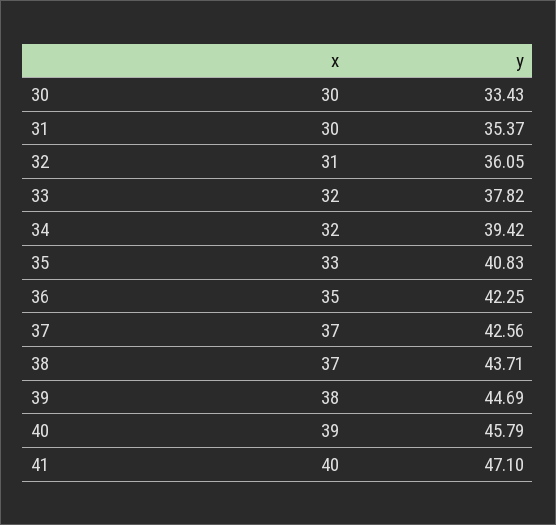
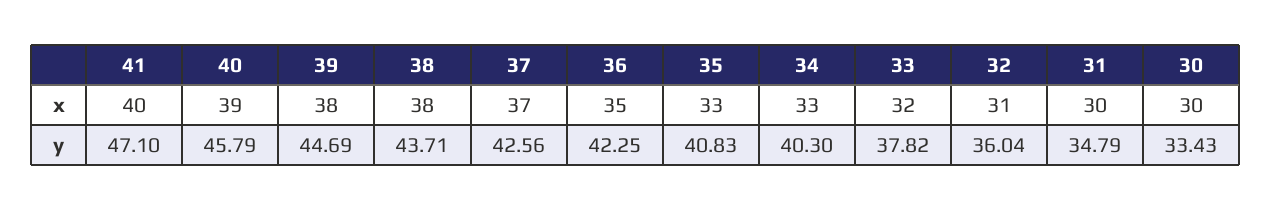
  {
    "x": {
      "30": 30,
      "31": 30,
      "32": 31,
      "33": 32,
-     "34": 32,
+     "34": 33,
      "35": 33,
      "36": 35,
      "37": 37,
-     "38": 37,
+     "38": 38,
      "39": 38,
      "40": 39,
      "41": 40
    },
    "y": {
      "30": 33.43,
-     "31": 35.37,
+     "31": 34.79,
-     "32": 36.05,
+     "32": 36.04,
      "33": 37.82,
-     "34": 39.42,
+     "34": 40.3,
      "35": 40.83,
      "36": 42.25,
      "37": 42.56,
      "38": 43.71,
      "39": 44.69,
      "40": 45.79,
      "41": 47.1
    }
  }

